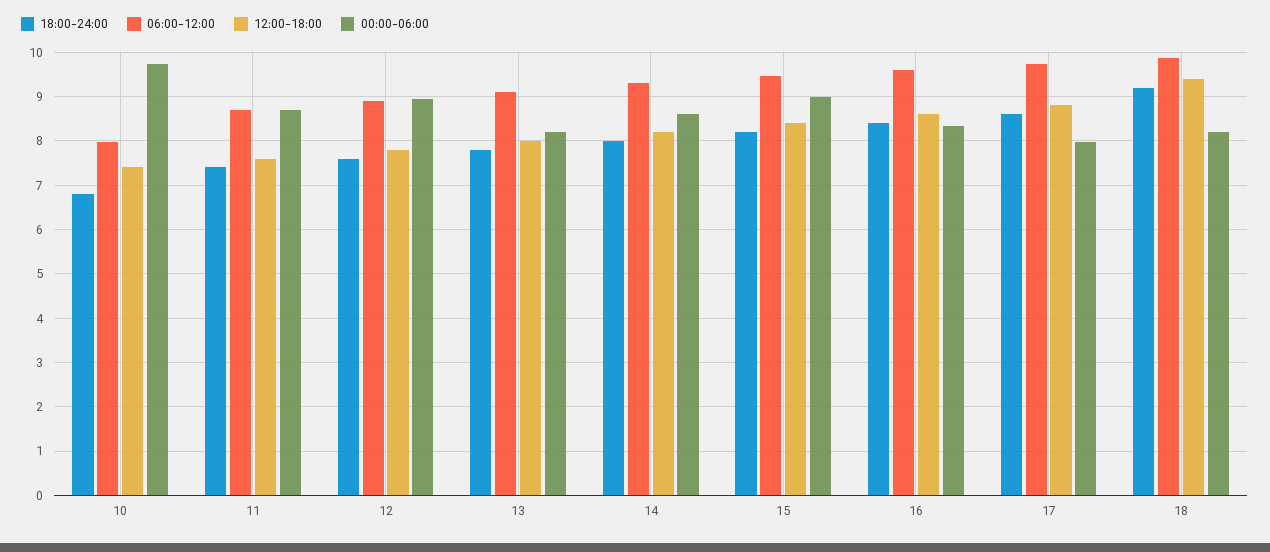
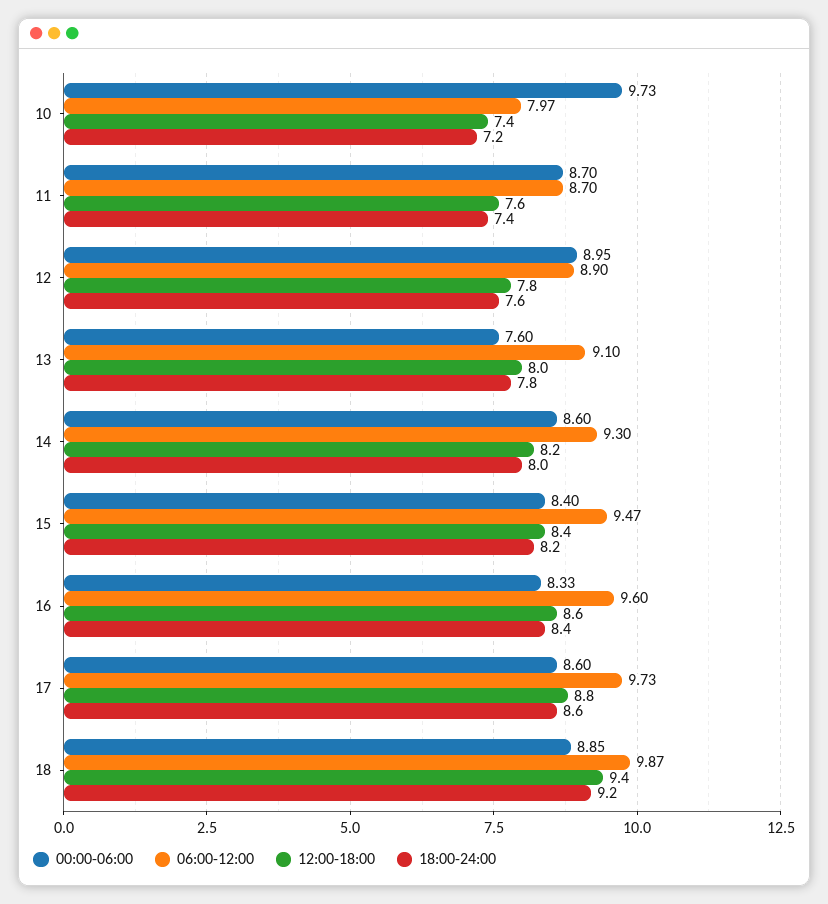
  {
    "18:00-24:00": {
-     "10": 6.8,
+     "10": 7.2,
      "11": 7.4,
      "12": 7.6,
      "13": 7.8,
      "14": 8,
      "15": 8.2,
      "16": 8.4,
      "17": 8.6,
      "18": 9.2
    },
    "06:00-12:00": {
      "10": 7.97,
      "11": 8.7,
      "12": 8.9,
      "13": 9.1,
      "14": 9.3,
      "15": 9.47,
      "16": 9.6,
      "17": 9.73,
      "18": 9.87
    },
    "12:00-18:00": {
      "10": 7.4,
      "11": 7.6,
      "12": 7.8,
      "13": 8,
      "14": 8.2,
      "15": 8.4,
      "16": 8.6,
      "17": 8.8,
      "18": 9.4
    },
    "00:00-06:00": {
      "10": 9.73,
      "11": 8.7,
      "12": 8.95,
-     "13": 8.2,
+     "13": 7.6,
      "14": 8.6,
-     "15": 9,
+     "15": 8.4,
      "16": 8.33,
-     "17": 8,
+     "17": 8.6,
-     "18": 8.2
+     "18": 8.85
    }
  }

